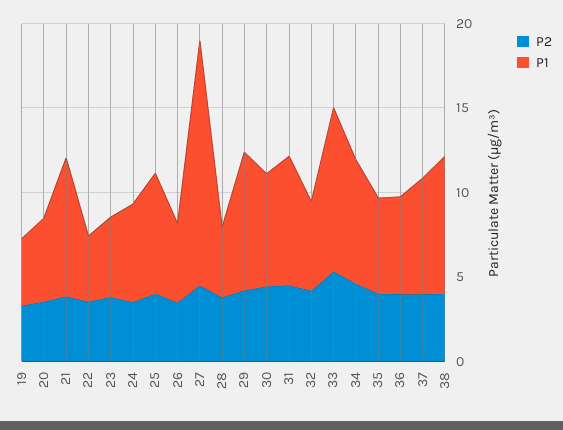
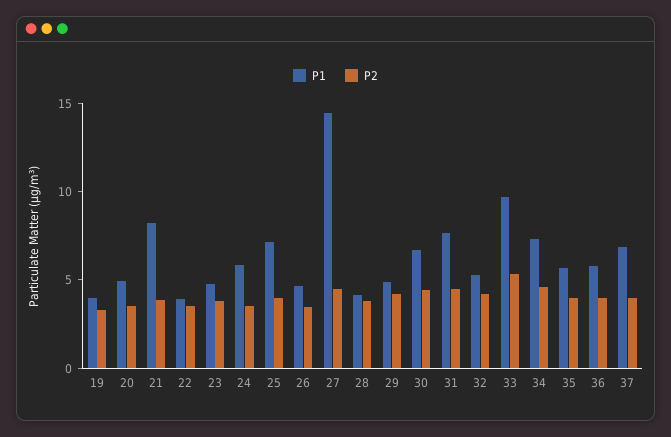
  {
    "P2": {
      "19": 3,
      "20": 4,
      "21": 4,
      "22": 4,
      "23": 4,
      "24": 4,
      "25": 4,
      "26": 3,
      "27": 5,
      "28": 4,
      "29": 4,
      "30": 4,
      "31": 5,
      "32": 4,
      "33": 5,
      "34": 5,
      "35": 4,
      "36": 4,
-     "37": 4,
+     "37": 4
-     "38": 4
    },
    "P1": {
      "19": 4,
      "20": 5,
      "21": 8,
      "22": 4,
      "23": 5,
      "24": 6,
      "25": 7,
      "26": 5,
      "27": 14,
      "28": 4,
-     "29": 8,
+     "29": 5,
      "30": 7,
      "31": 8,
      "32": 5,
      "33": 10,
      "34": 7,
      "35": 6,
      "36": 6,
-     "37": 7,
+     "37": 7
-     "38": 8
    }
  }

